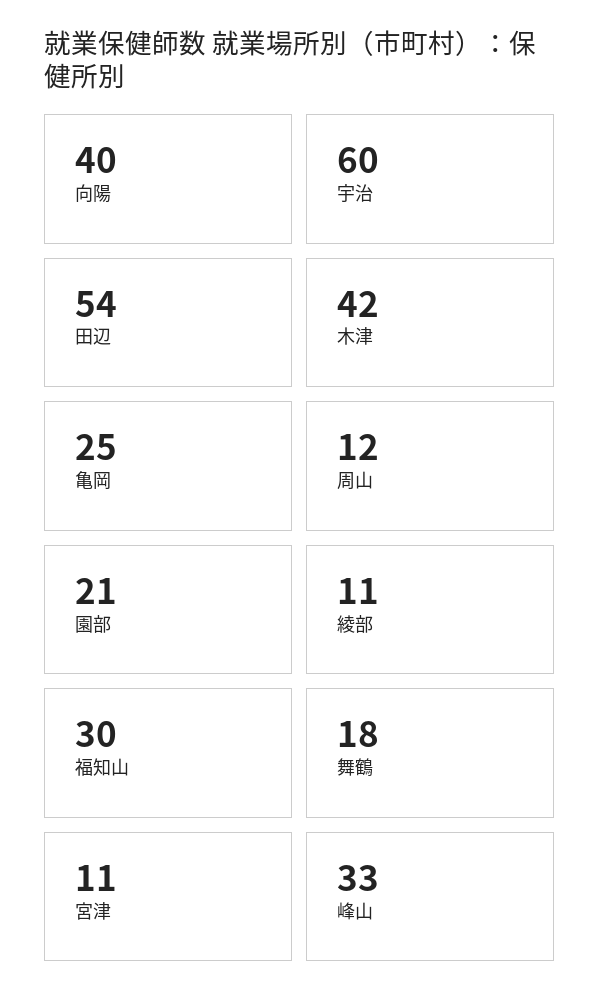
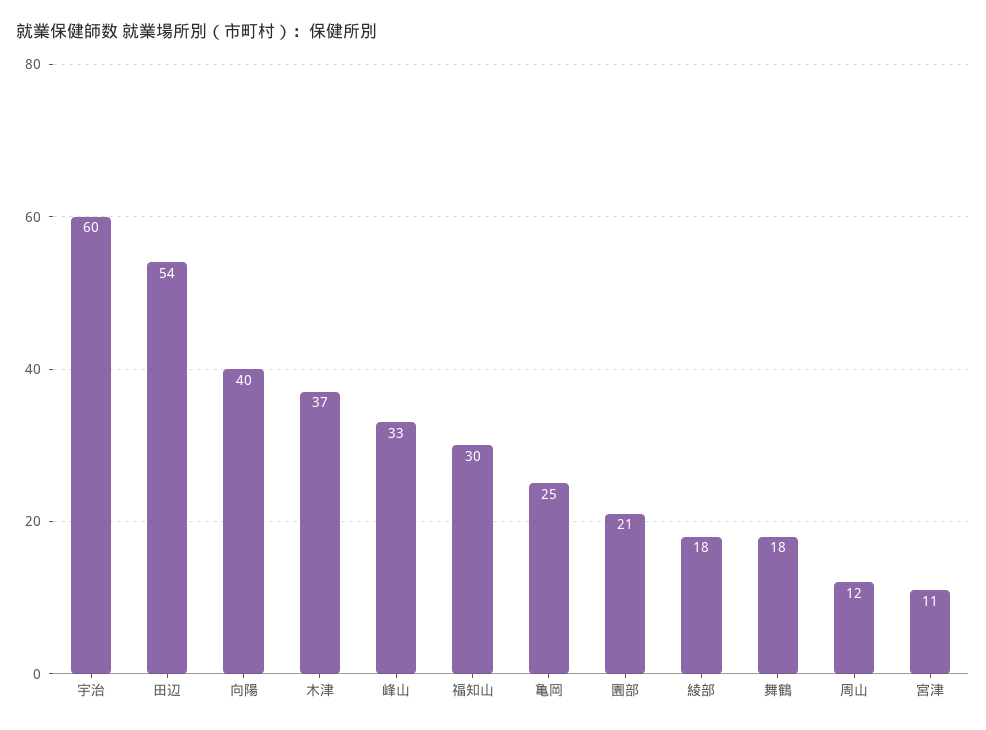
  {
    "向陽": 40,
    "宇治": 60,
    "田辺": 54,
-   "木津": 42,
+   "木津": 37,
    "亀岡": 25,
    "周山": 12,
    "園部": 21,
-   "綾部": 11,
+   "綾部": 18,
    "福知山": 30,
    "舞鶴": 18,
    "宮津": 11,
    "峰山": 33
  }

